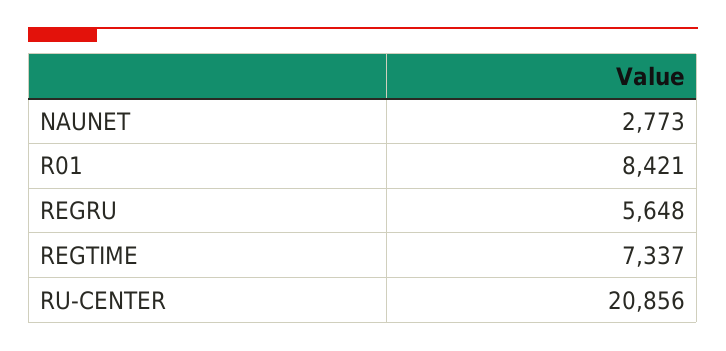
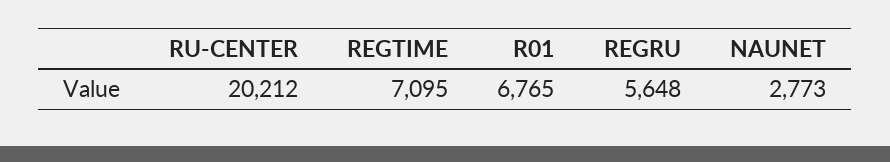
  {
    "NAUNET": 2773,
-   "R01": 8421,
+   "R01": 6765,
    "REGRU": 5648,
-   "REGTIME": 7337,
+   "REGTIME": 7095,
-   "RU-CENTER": 20856
+   "RU-CENTER": 20212
  }

